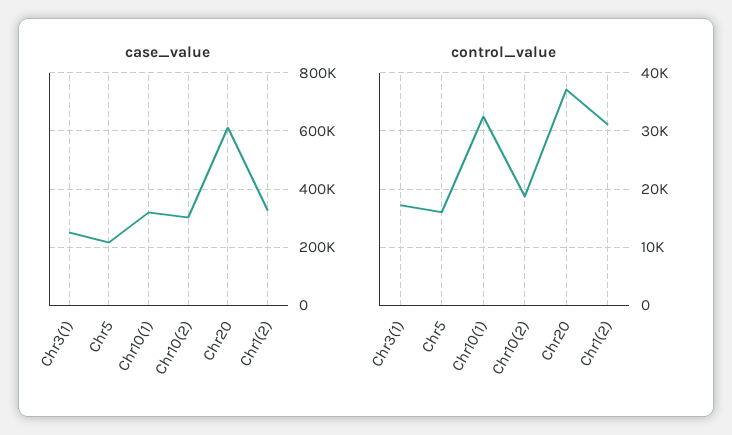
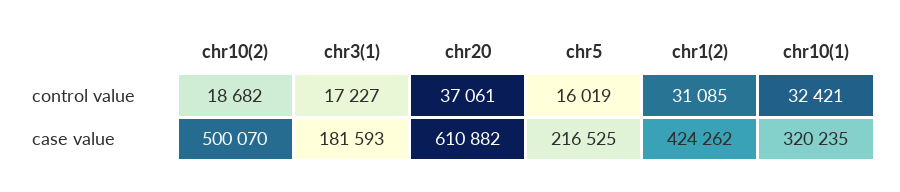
  {
    "case_value": {
-     "Chr3(1)": 250000,
+     "Chr3(1)": 181593,
      "Chr5": 216525,
      "Chr10(1)": 320235,
-     "Chr10(2)": 300000,
+     "Chr10(2)": 500070,
      "Chr20": 610882,
-     "Chr1(2)": 325000
+     "Chr1(2)": 424262
    },
    "control_value": {
      "Chr3(1)": 17227,
      "Chr5": 16019,
      "Chr10(1)": 32421,
      "Chr10(2)": 18682,
      "Chr20": 37061,
      "Chr1(2)": 31085
    }
  }

